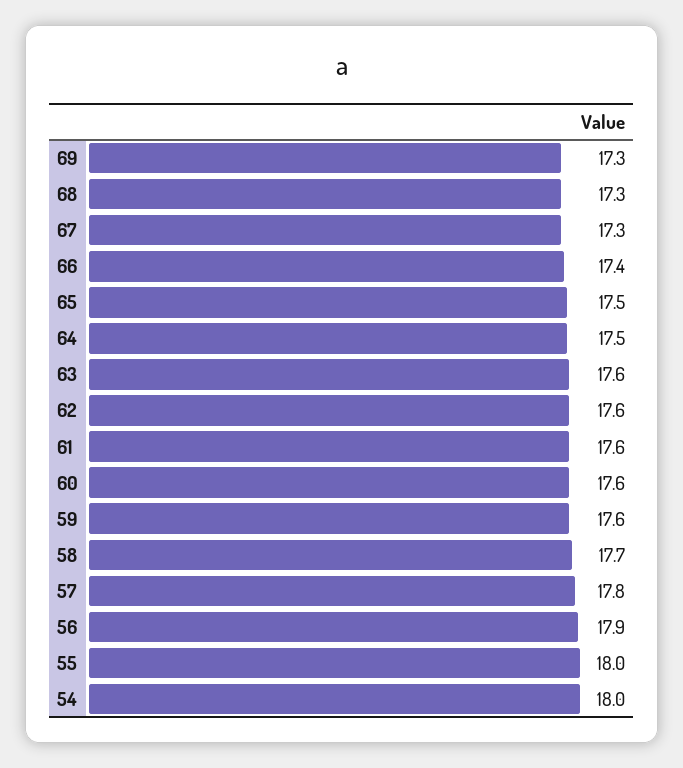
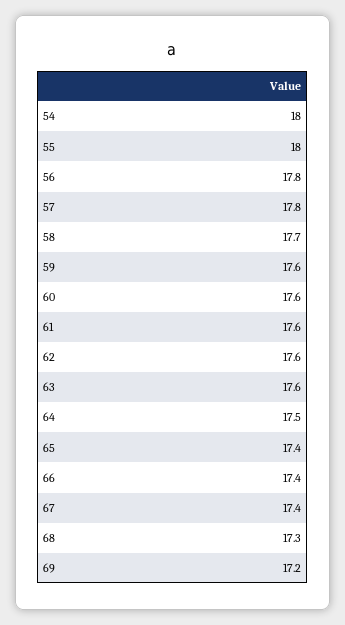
  {
-   "69": 17.3,
+   "69": 17.2,
    "68": 17.3,
-   "67": 17.3,
+   "67": 17.4,
    "66": 17.4,
-   "65": 17.5,
+   "65": 17.4,
    "64": 17.5,
    "63": 17.6,
    "62": 17.6,
    "61": 17.6,
    "60": 17.6,
    "59": 17.6,
    "58": 17.7,
    "57": 17.8,
-   "56": 17.9,
+   "56": 17.8,
    "55": 18,
    "54": 18
  }

